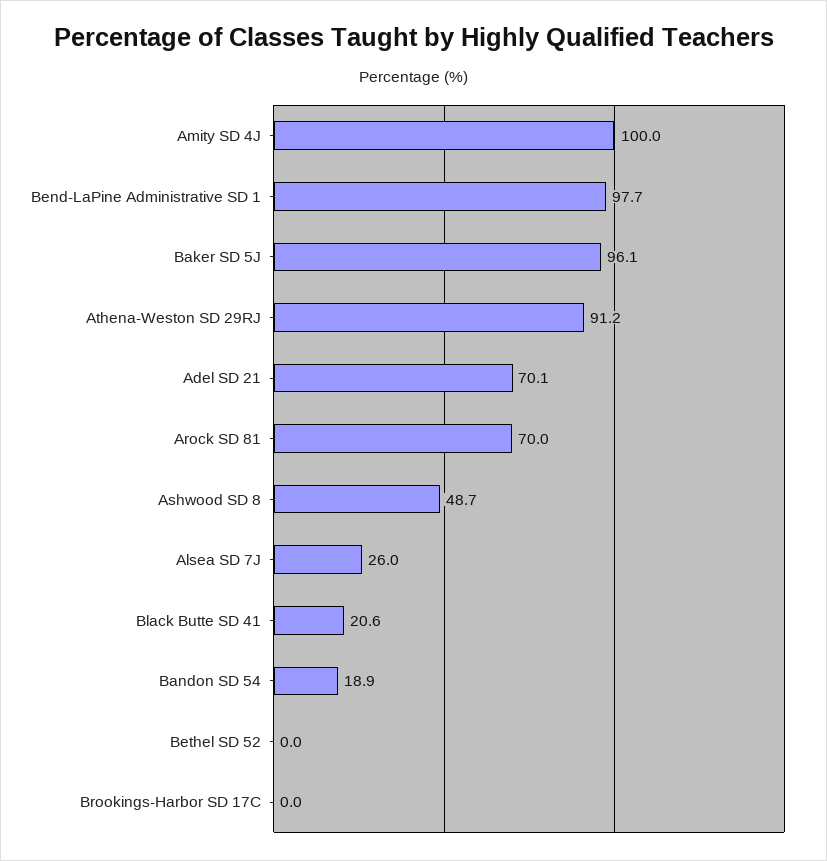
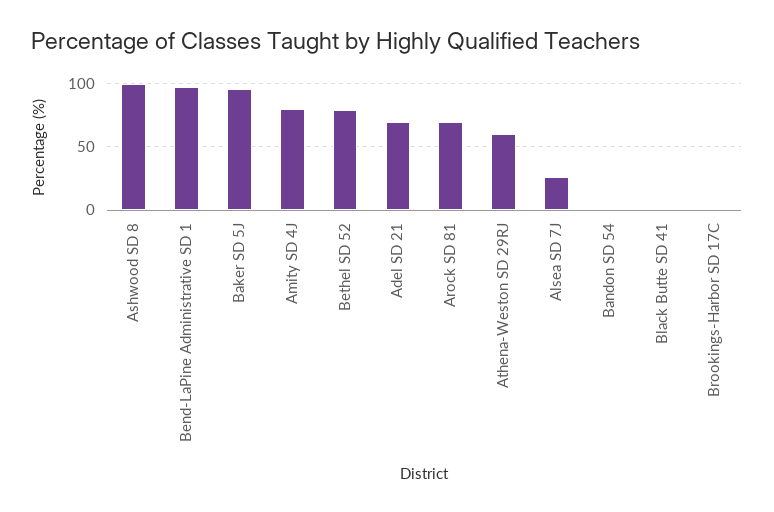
  {
-   "Amity SD 4J": 100,
+   "Amity SD 4J": 80,
    "Bend-LaPine Administrative SD 1": 97.7,
    "Baker SD 5J": 96.1,
-   "Athena-Weston SD 29RJ": 91.2,
+   "Athena-Weston SD 29RJ": 60,
    "Adel SD 21": 70.1,
    "Arock SD 81": 70,
-   "Ashwood SD 8": 48.7,
+   "Ashwood SD 8": 100,
    "Alsea SD 7J": 26,
-   "Black Butte SD 41": 20.6,
+   "Black Butte SD 41": 0,
-   "Bandon SD 54": 18.9,
+   "Bandon SD 54": 0,
-   "Bethel SD 52": 0,
+   "Bethel SD 52": 80,
    "Brookings-Harbor SD 17C": 0
  }

